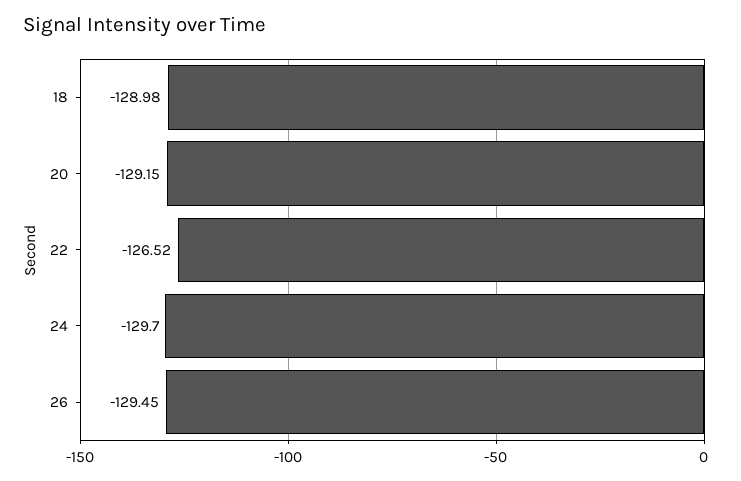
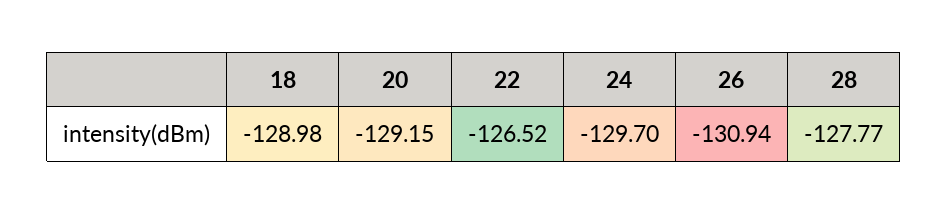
  {
    "18": -128.98,
    "20": -129.15,
    "22": -126.52,
    "24": -129.7,
-   "26": -129.45
+   "26": -130.94,
+   "28": -127.77
  }

